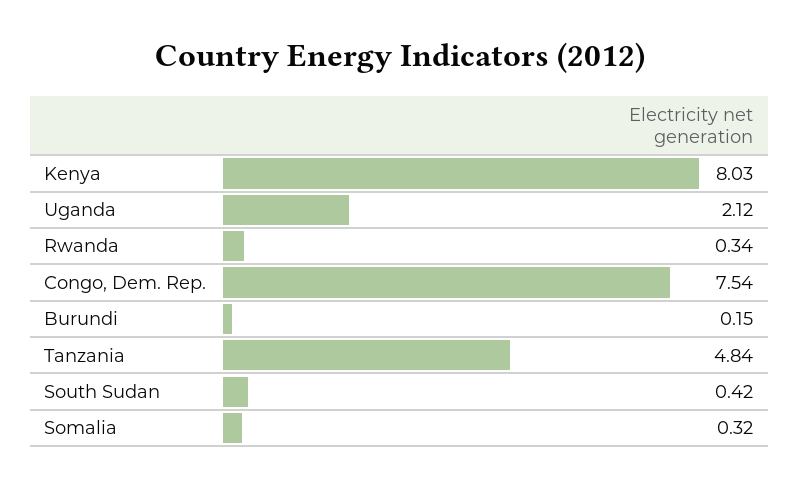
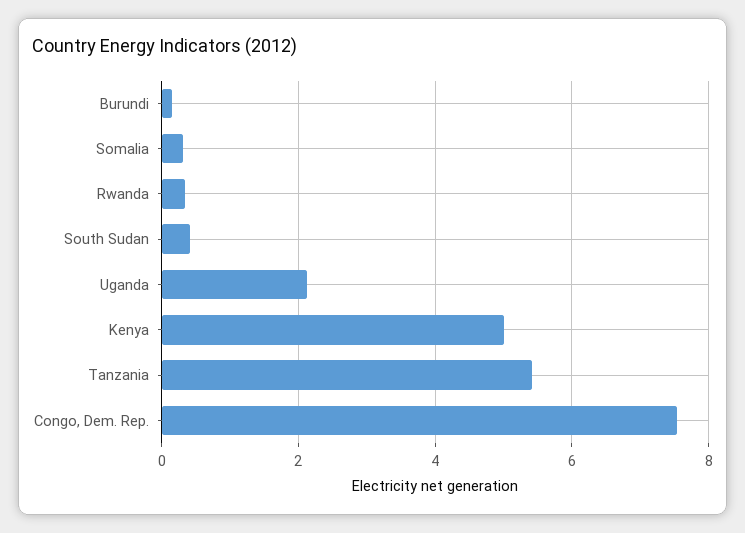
  {
-   "Kenya": 8.03,
+   "Kenya": 5,
    "Uganda": 2.12,
    "Rwanda": 0.34,
    "Congo, Dem. Rep.": 7.54,
    "Burundi": 0.15,
-   "Tanzania": 4.84,
+   "Tanzania": 5.4,
    "South Sudan": 0.42,
    "Somalia": 0.32
  }

